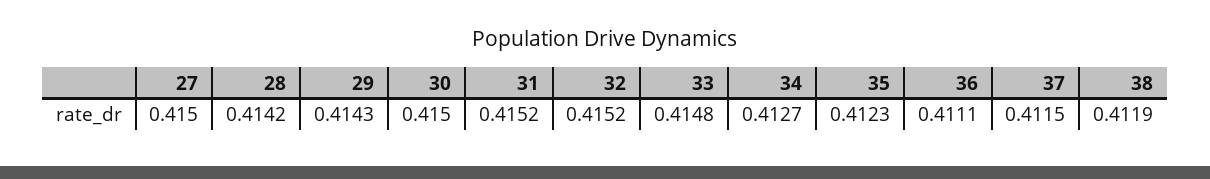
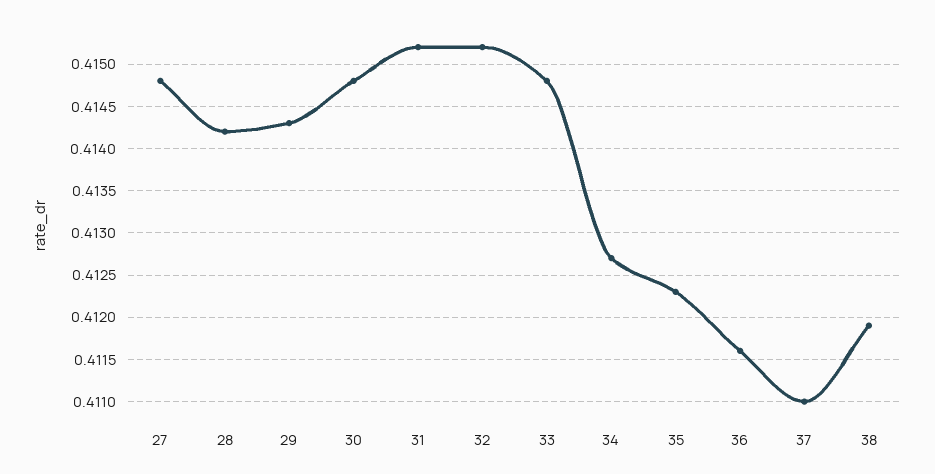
  {
-   "27": 0.415,
+   "27": 0.4148,
    "28": 0.4142,
    "29": 0.4143,
-   "30": 0.415,
+   "30": 0.4148,
    "31": 0.4152,
    "32": 0.4152,
    "33": 0.4148,
    "34": 0.4127,
    "35": 0.4123,
-   "36": 0.4111,
+   "36": 0.4116,
-   "37": 0.4115,
+   "37": 0.411,
    "38": 0.4119
  }

